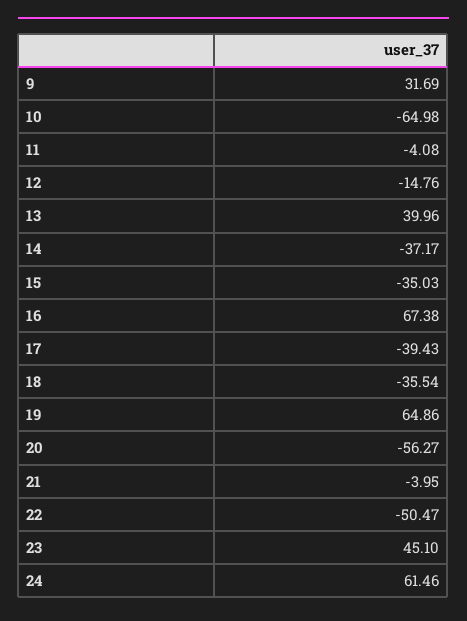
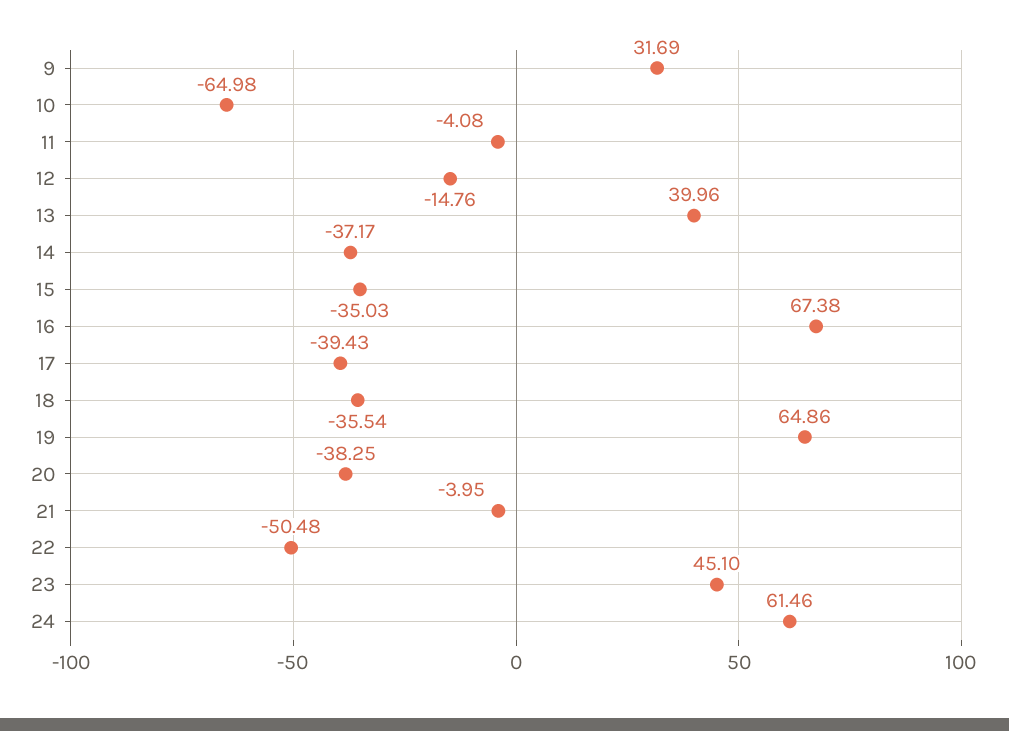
  {
    "9": 31.69,
    "10": -64.98,
    "11": -4.08,
    "12": -14.76,
    "13": 39.96,
    "14": -37.17,
    "15": -35.03,
    "16": 67.38,
    "17": -39.43,
    "18": -35.54,
    "19": 64.86,
-   "20": -56.27,
+   "20": -38.25,
    "21": -3.95,
-   "22": -50.47,
+   "22": -50.48,
    "23": 45.1,
    "24": 61.46
  }

